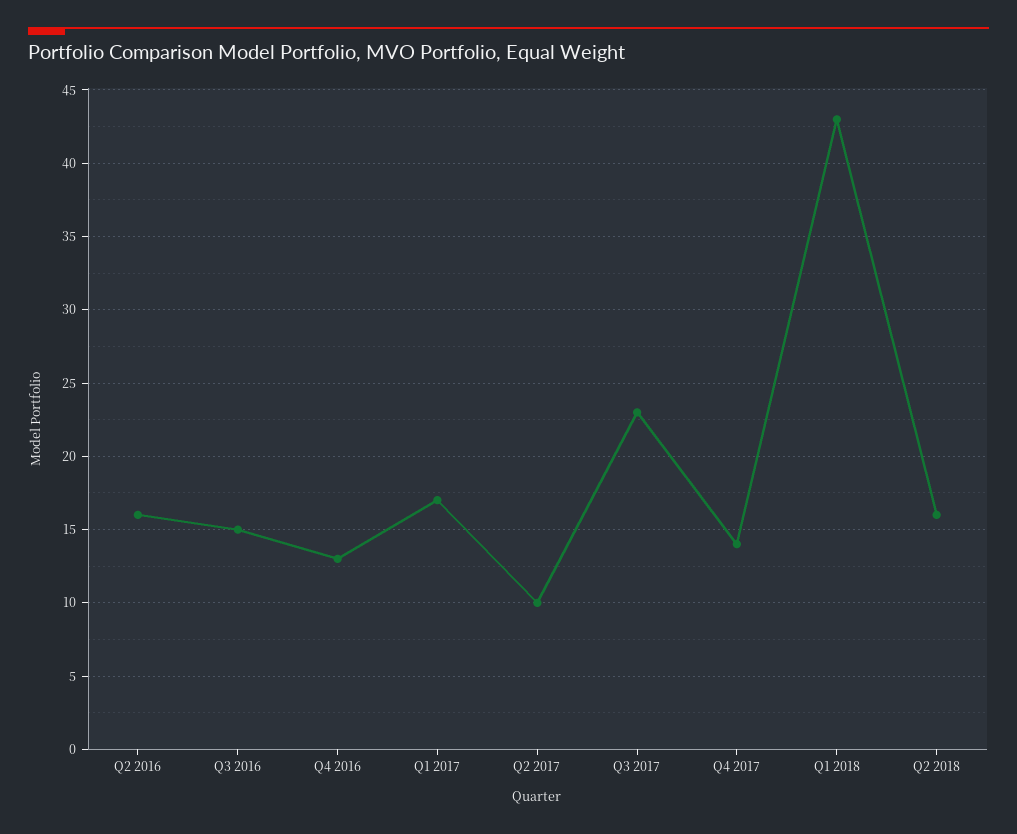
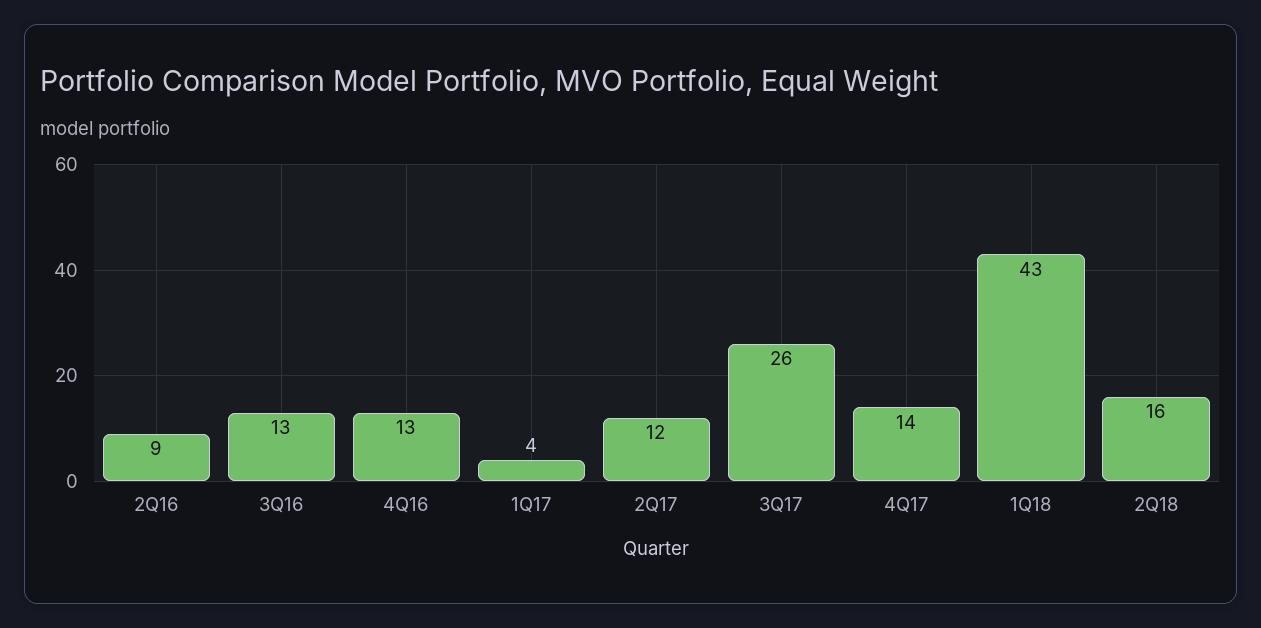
  {
-   "Q2 2016": 16,
+   "Q2 2016": 9,
-   "Q3 2016": 15,
+   "Q3 2016": 13,
    "Q4 2016": 13,
-   "Q1 2017": 17,
+   "Q1 2017": 4,
-   "Q2 2017": 10,
+   "Q2 2017": 12,
-   "Q3 2017": 23,
+   "Q3 2017": 26,
    "Q4 2017": 14,
    "Q1 2018": 43,
    "Q2 2018": 16
  }

